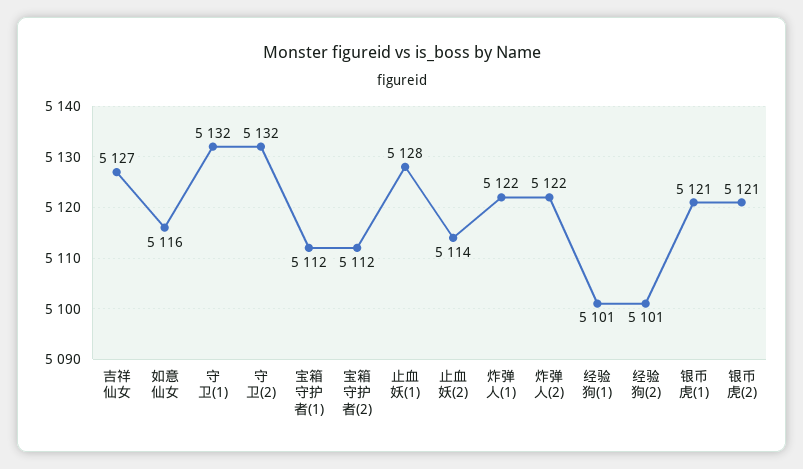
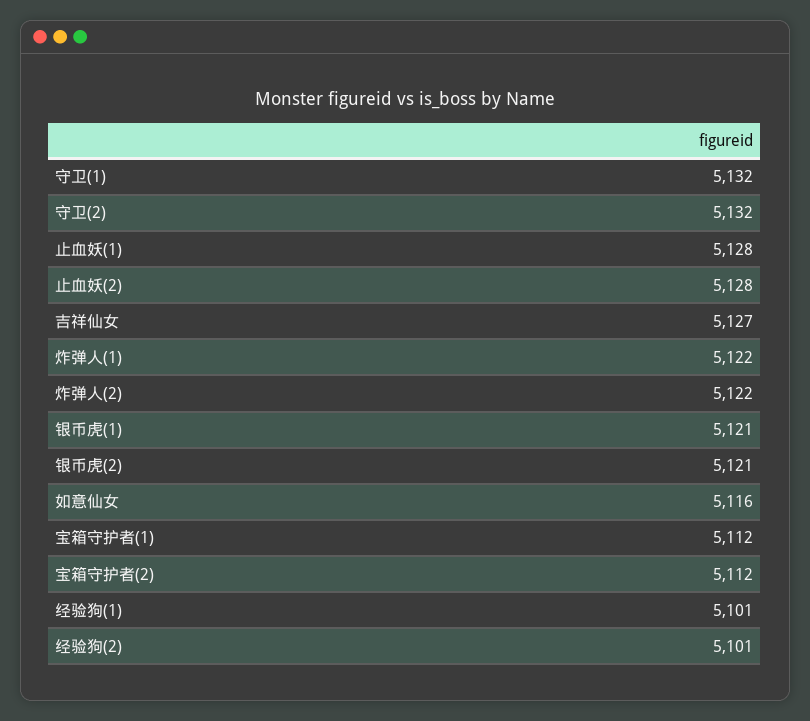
  {
    "吉祥仙女": 5127,
    "如意仙女": 5116,
    "守卫(1)": 5132,
    "守卫(2)": 5132,
    "宝箱守护者(1)": 5112,
    "宝箱守护者(2)": 5112,
    "止血妖(1)": 5128,
-   "止血妖(2)": 5114,
+   "止血妖(2)": 5128,
    "炸弹人(1)": 5122,
    "炸弹人(2)": 5122,
    "经验狗(1)": 5101,
    "经验狗(2)": 5101,
    "银币虎(1)": 5121,
    "银币虎(2)": 5121
  }

